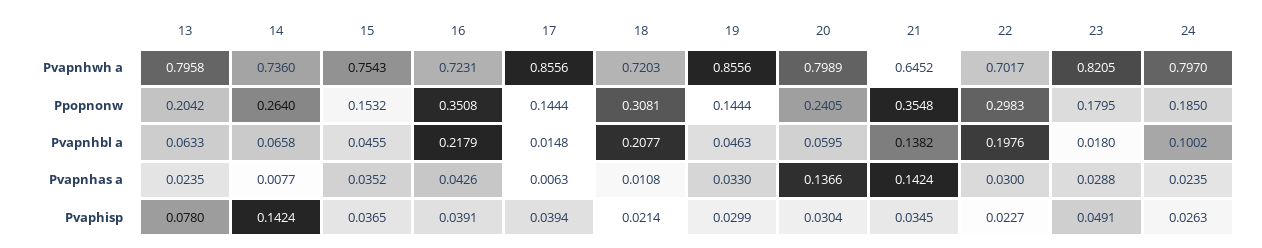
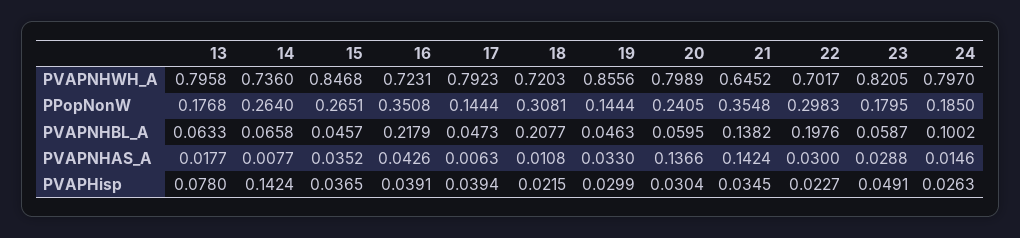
  {
    "13": {
      "Pvapnhwh a": 0.7958,
-     "Ppopnonw": 0.2042,
+     "Ppopnonw": 0.1768,
      "Pvapnhbl a": 0.0633,
-     "Pvapnhas a": 0.0235,
+     "Pvapnhas a": 0.0177,
      "Pvaphisp": 0.078
    },
    "14": {
      "Pvapnhwh a": 0.736,
      "Ppopnonw": 0.264,
      "Pvapnhbl a": 0.0658,
      "Pvapnhas a": 0.0077,
      "Pvaphisp": 0.1424
    },
    "15": {
-     "Pvapnhwh a": 0.7543,
+     "Pvapnhwh a": 0.8468,
-     "Ppopnonw": 0.1532,
+     "Ppopnonw": 0.2651,
-     "Pvapnhbl a": 0.0455,
+     "Pvapnhbl a": 0.0457,
      "Pvapnhas a": 0.0352,
      "Pvaphisp": 0.0365
    },
    "16": {
      "Pvapnhwh a": 0.7231,
      "Ppopnonw": 0.3508,
      "Pvapnhbl a": 0.2179,
      "Pvapnhas a": 0.0426,
      "Pvaphisp": 0.0391
    },
    "17": {
-     "Pvapnhwh a": 0.8556,
+     "Pvapnhwh a": 0.7923,
      "Ppopnonw": 0.1444,
-     "Pvapnhbl a": 0.0148,
+     "Pvapnhbl a": 0.0473,
      "Pvapnhas a": 0.0063,
      "Pvaphisp": 0.0394
    },
    "18": {
      "Pvapnhwh a": 0.7203,
      "Ppopnonw": 0.3081,
      "Pvapnhbl a": 0.2077,
      "Pvapnhas a": 0.0108,
-     "Pvaphisp": 0.0214
+     "Pvaphisp": 0.0215
    },
    "19": {
      "Pvapnhwh a": 0.8556,
      "Ppopnonw": 0.1444,
      "Pvapnhbl a": 0.0463,
      "Pvapnhas a": 0.033,
      "Pvaphisp": 0.0299
    },
    "20": {
      "Pvapnhwh a": 0.7989,
      "Ppopnonw": 0.2405,
      "Pvapnhbl a": 0.0595,
      "Pvapnhas a": 0.1366,
      "Pvaphisp": 0.0304
    },
    "21": {
      "Pvapnhwh a": 0.6452,
      "Ppopnonw": 0.3548,
      "Pvapnhbl a": 0.1382,
      "Pvapnhas a": 0.1424,
      "Pvaphisp": 0.0345
    },
    "22": {
      "Pvapnhwh a": 0.7017,
      "Ppopnonw": 0.2983,
      "Pvapnhbl a": 0.1976,
      "Pvapnhas a": 0.03,
      "Pvaphisp": 0.0227
    },
    "23": {
      "Pvapnhwh a": 0.8205,
      "Ppopnonw": 0.1795,
-     "Pvapnhbl a": 0.018,
+     "Pvapnhbl a": 0.0587,
      "Pvapnhas a": 0.0288,
      "Pvaphisp": 0.0491
    },
    "24": {
      "Pvapnhwh a": 0.797,
      "Ppopnonw": 0.185,
      "Pvapnhbl a": 0.1002,
-     "Pvapnhas a": 0.0235,
+     "Pvapnhas a": 0.0146,
      "Pvaphisp": 0.0263
    }
  }

